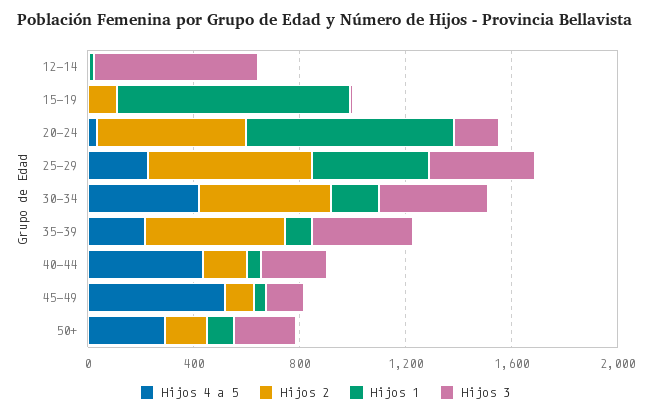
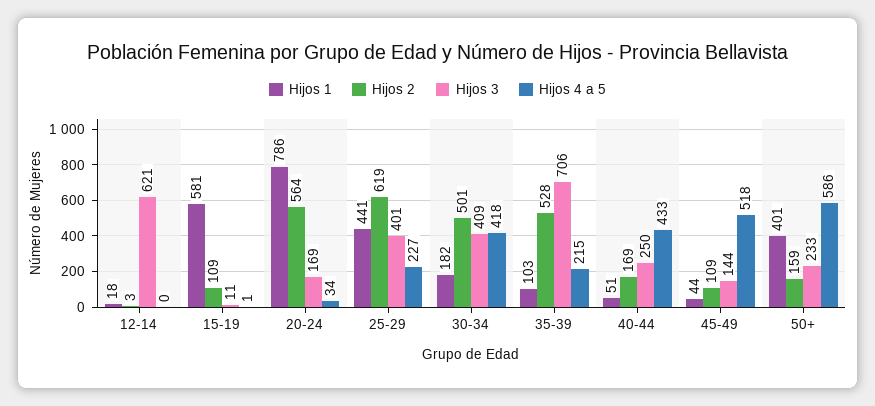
  {
    "Hijos 4 a 5": {
      "12-14": 0,
      "15-19": 1,
      "20-24": 34,
      "25-29": 227,
      "30-34": 418,
      "35-39": 215,
      "40-44": 433,
      "45-49": 518,
-     "50+": 300
+     "50+": 586
    },
    "Hijos 2": {
      "12-14": 3,
      "15-19": 109,
      "20-24": 564,
      "25-29": 619,
      "30-34": 501,
      "35-39": 528,
      "40-44": 169,
      "45-49": 109,
      "50+": 159
    },
    "Hijos 1": {
      "12-14": 18,
-     "15-19": 900,
+     "15-19": 581,
      "20-24": 786,
      "25-29": 441,
      "30-34": 182,
      "35-39": 103,
      "40-44": 51,
      "45-49": 44,
-     "50+": 100
+     "50+": 401
    },
    "Hijos 3": {
      "12-14": 621,
      "15-19": 11,
      "20-24": 169,
      "25-29": 401,
      "30-34": 409,
-     "35-39": 400,
+     "35-39": 706,
      "40-44": 250,
      "45-49": 144,
      "50+": 233
    }
  }

